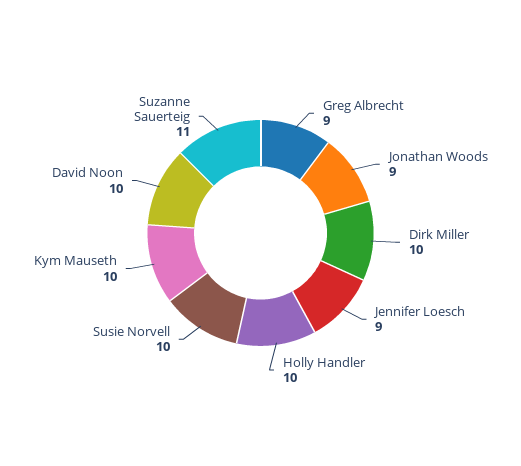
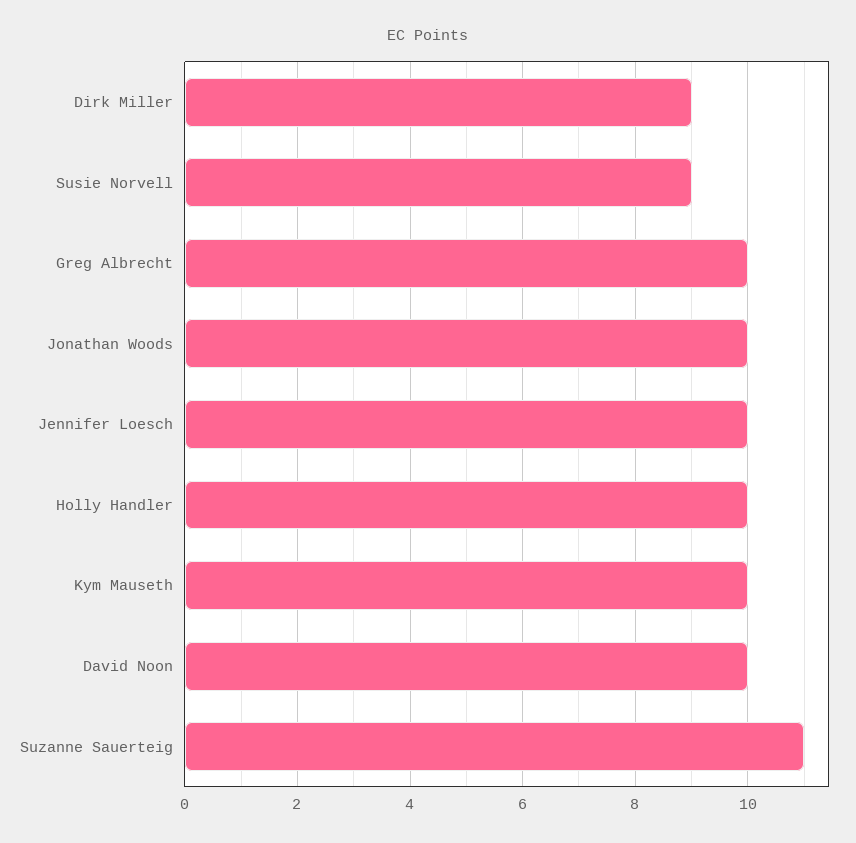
  {
-   "Greg Albrecht": 9,
+   "Greg Albrecht": 10,
-   "Jonathan Woods": 9,
+   "Jonathan Woods": 10,
-   "Dirk Miller": 10,
+   "Dirk Miller": 9,
-   "Jennifer Loesch": 9,
+   "Jennifer Loesch": 10,
    "Holly Handler": 10,
-   "Susie Norvell": 10,
+   "Susie Norvell": 9,
    "Kym Mauseth": 10,
    "David Noon": 10,
    "Suzanne Sauerteig": 11
  }

